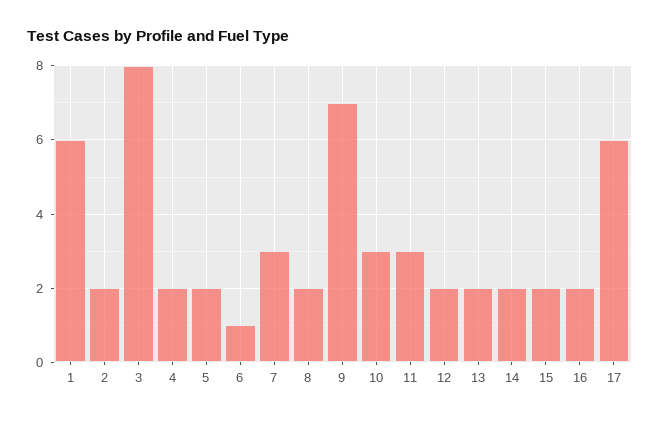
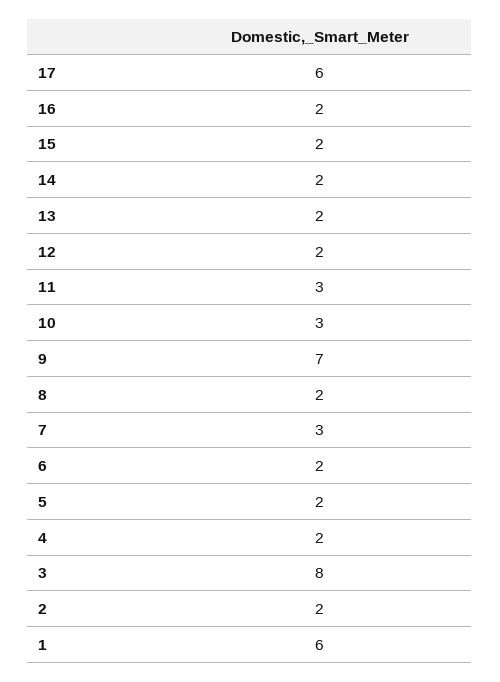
  {
    "1": 6,
    "2": 2,
    "3": 8,
    "4": 2,
    "5": 2,
-   "6": 1,
+   "6": 2,
    "7": 3,
    "8": 2,
    "9": 7,
    "10": 3,
    "11": 3,
    "12": 2,
    "13": 2,
    "14": 2,
    "15": 2,
    "16": 2,
    "17": 6
  }

